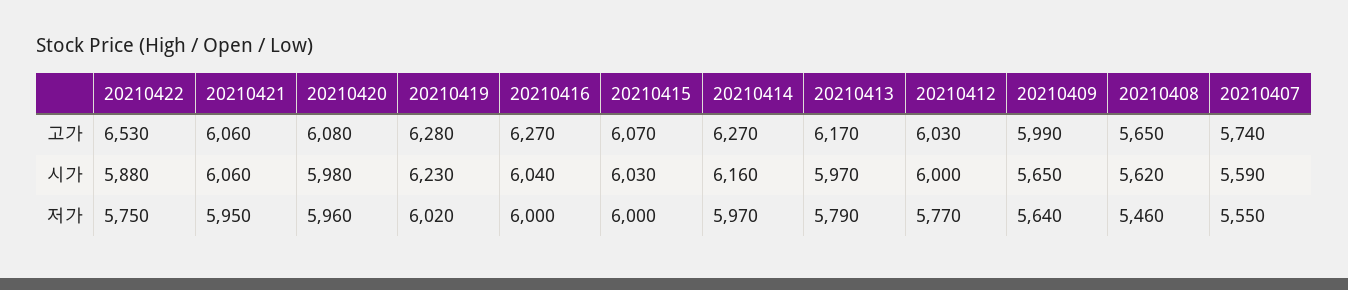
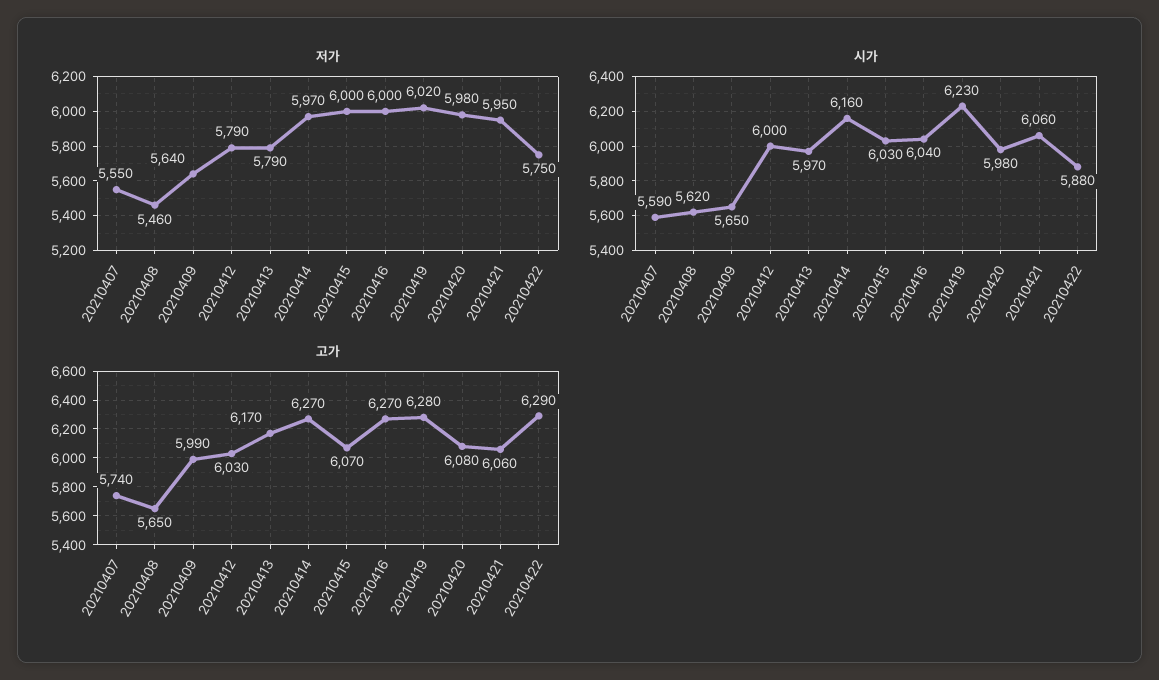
  {
    "고가": {
-     "20210422": 6530,
+     "20210422": 6290,
      "20210421": 6060,
      "20210420": 6080,
      "20210419": 6280,
      "20210416": 6270,
      "20210415": 6070,
      "20210414": 6270,
      "20210413": 6170,
      "20210412": 6030,
      "20210409": 5990,
      "20210408": 5650,
      "20210407": 5740
    },
    "시가": {
      "20210422": 5880,
      "20210421": 6060,
      "20210420": 5980,
      "20210419": 6230,
      "20210416": 6040,
      "20210415": 6030,
      "20210414": 6160,
      "20210413": 5970,
      "20210412": 6000,
      "20210409": 5650,
      "20210408": 5620,
      "20210407": 5590
    },
    "저가": {
      "20210422": 5750,
      "20210421": 5950,
-     "20210420": 5960,
+     "20210420": 5980,
      "20210419": 6020,
      "20210416": 6000,
      "20210415": 6000,
      "20210414": 5970,
      "20210413": 5790,
-     "20210412": 5770,
+     "20210412": 5790,
      "20210409": 5640,
      "20210408": 5460,
      "20210407": 5550
    }
  }

